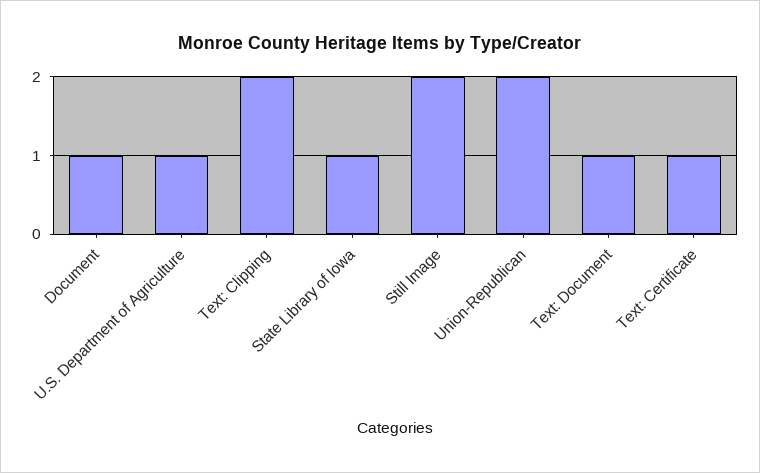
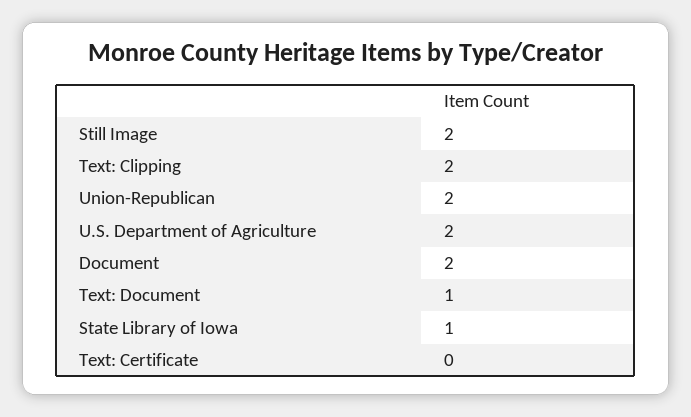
  {
-   "Document": 1,
+   "Document": 2,
-   "U.S. Department of Agriculture": 1,
+   "U.S. Department of Agriculture": 2,
    "Text: Clipping": 2,
    "State Library of Iowa": 1,
    "Still Image": 2,
    "Union-Republican": 2,
    "Text: Document": 1,
-   "Text: Certificate": 1
+   "Text: Certificate": 0
  }

